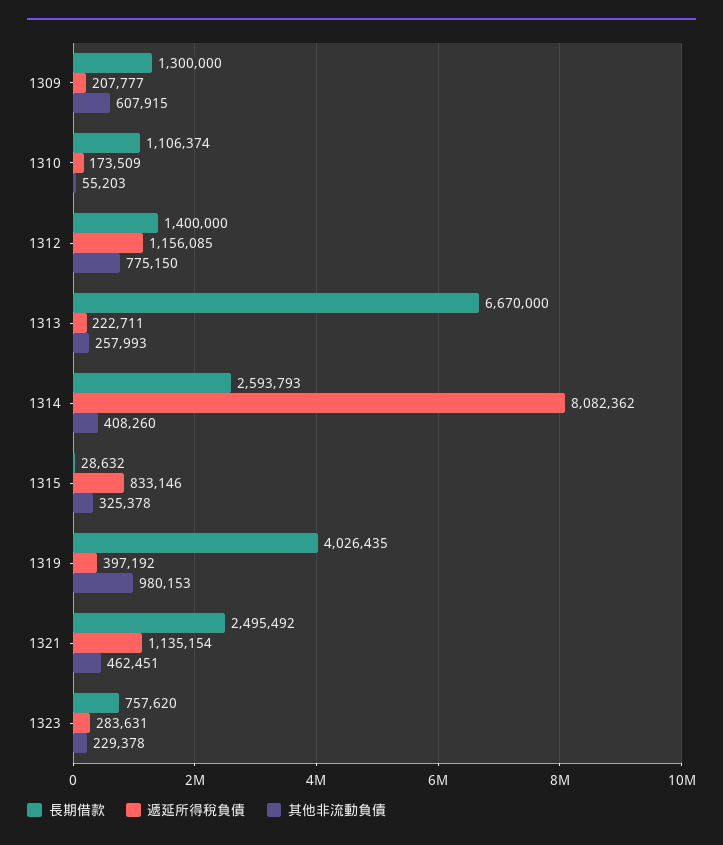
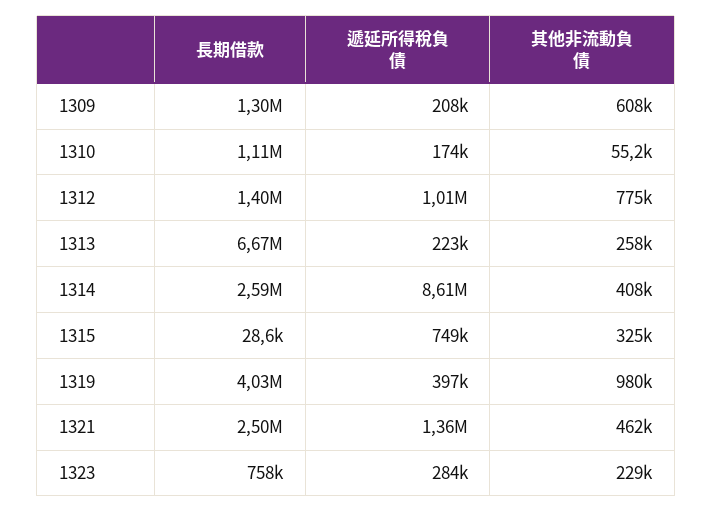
  {
    "長期借款": {
      "1309": 1300000,
      "1310": 1106374,
      "1312": 1400000,
      "1313": 6670000,
      "1314": 2593793,
      "1315": 28632,
      "1319": 4026435,
      "1321": 2495492,
      "1323": 757620
    },
    "遞延所得稅負債": {
      "1309": 207777,
      "1310": 173509,
-     "1312": 1156085,
+     "1312": 1010000,
      "1313": 222711,
-     "1314": 8082362,
+     "1314": 8610000,
-     "1315": 833146,
+     "1315": 749000,
      "1319": 397192,
-     "1321": 1135154,
+     "1321": 1360000,
      "1323": 283631
    },
    "其他非流動負債": {
      "1309": 607915,
      "1310": 55203,
      "1312": 775150,
      "1313": 257993,
      "1314": 408260,
      "1315": 325378,
      "1319": 980153,
      "1321": 462451,
      "1323": 229378
    }
  }

